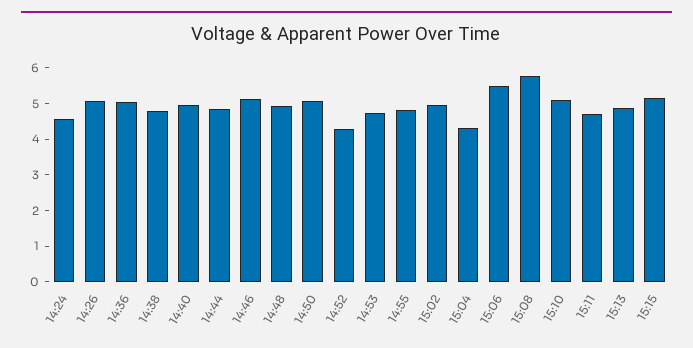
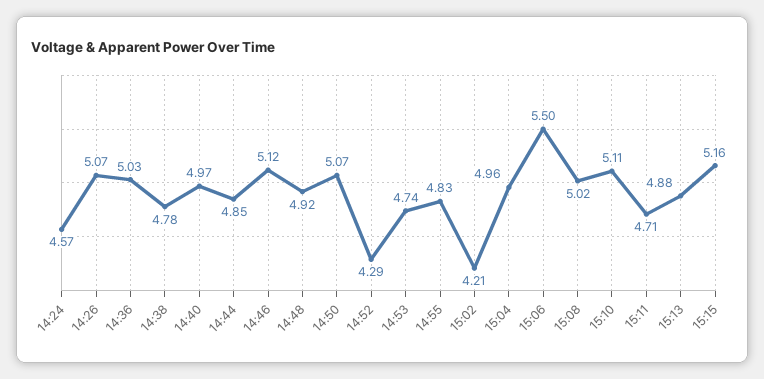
  {
    "14:24": 4.57,
    "14:26": 5.07,
    "14:36": 5.03,
    "14:38": 4.78,
    "14:40": 4.97,
    "14:44": 4.85,
    "14:46": 5.12,
    "14:48": 4.92,
    "14:50": 5.07,
    "14:52": 4.29,
    "14:53": 4.74,
    "14:55": 4.83,
-   "15:02": 5,
+   "15:02": 4.21,
-   "15:04": 4.25,
+   "15:04": 4.96,
    "15:06": 5.5,
-   "15:08": 5.75,
+   "15:08": 5.02,
    "15:10": 5.11,
    "15:11": 4.71,
    "15:13": 4.88,
    "15:15": 5.16
  }

